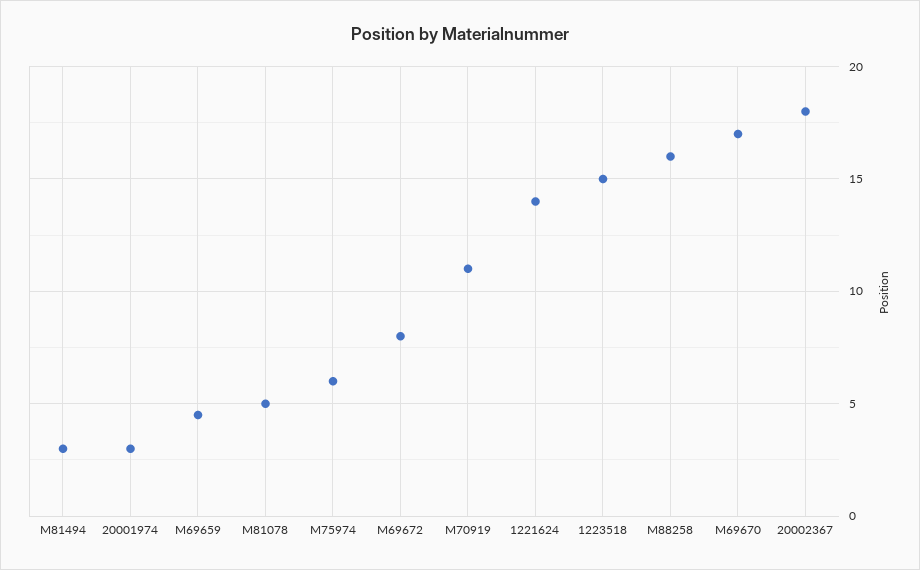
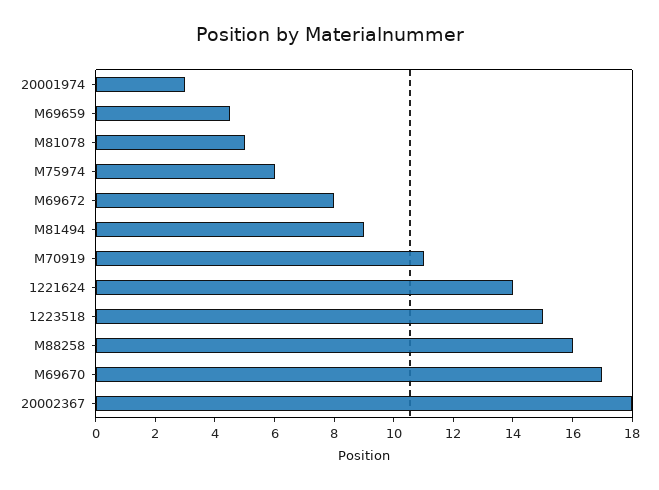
  {
-   "M81494": 3,
+   "M81494": 9,
    "20001974": 3,
    "M69659": 4.5,
    "M81078": 5,
    "M75974": 6,
    "M69672": 8,
    "M70919": 11,
    "1221624": 14,
    "1223518": 15,
    "M88258": 16,
    "M69670": 17,
    "20002367": 18
  }

